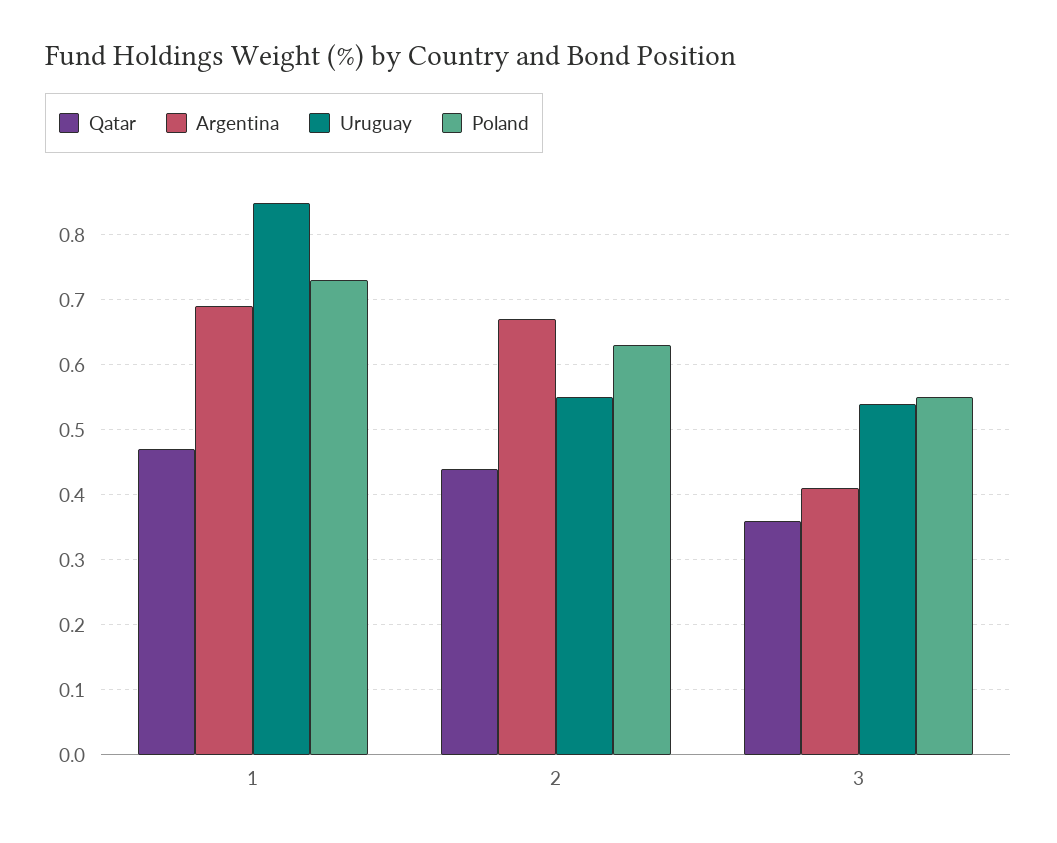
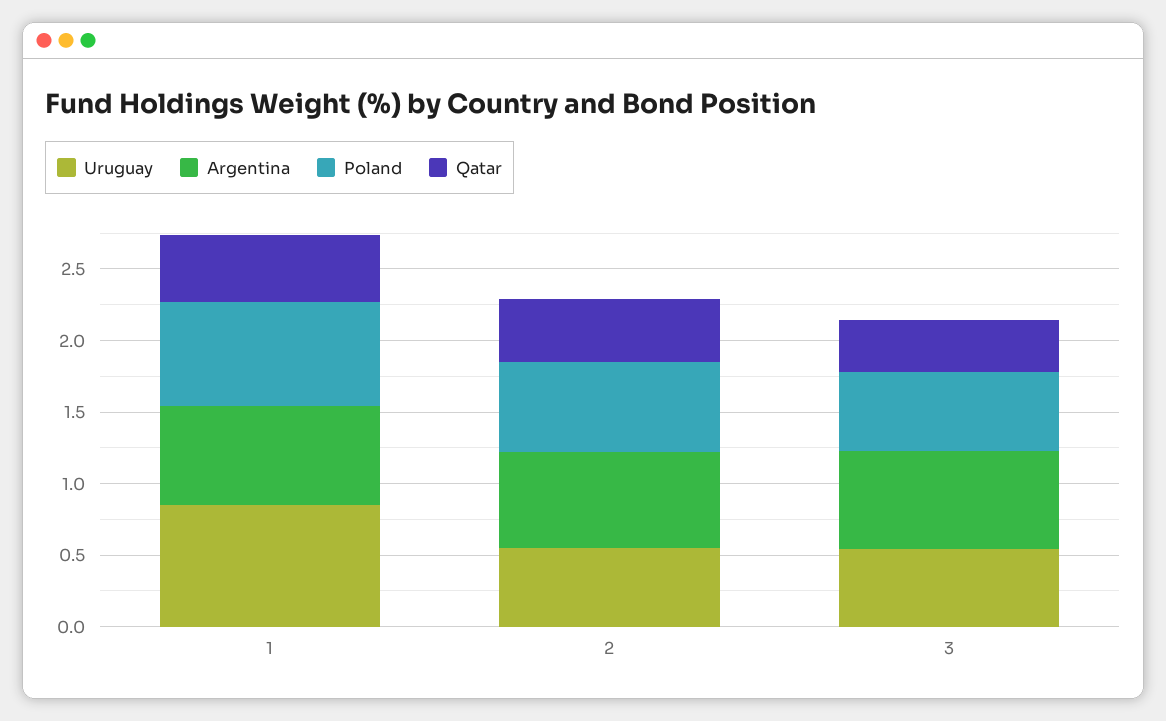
  {
    "Qatar": {
      "1": 0.47,
      "2": 0.44,
      "3": 0.36
    },
    "Argentina": {
      "1": 0.69,
      "2": 0.67,
-     "3": 0.41
+     "3": 0.7
    },
    "Uruguay": {
      "1": 0.85,
      "2": 0.55,
      "3": 0.54
    },
    "Poland": {
      "1": 0.73,
      "2": 0.63,
      "3": 0.55
    }
  }

